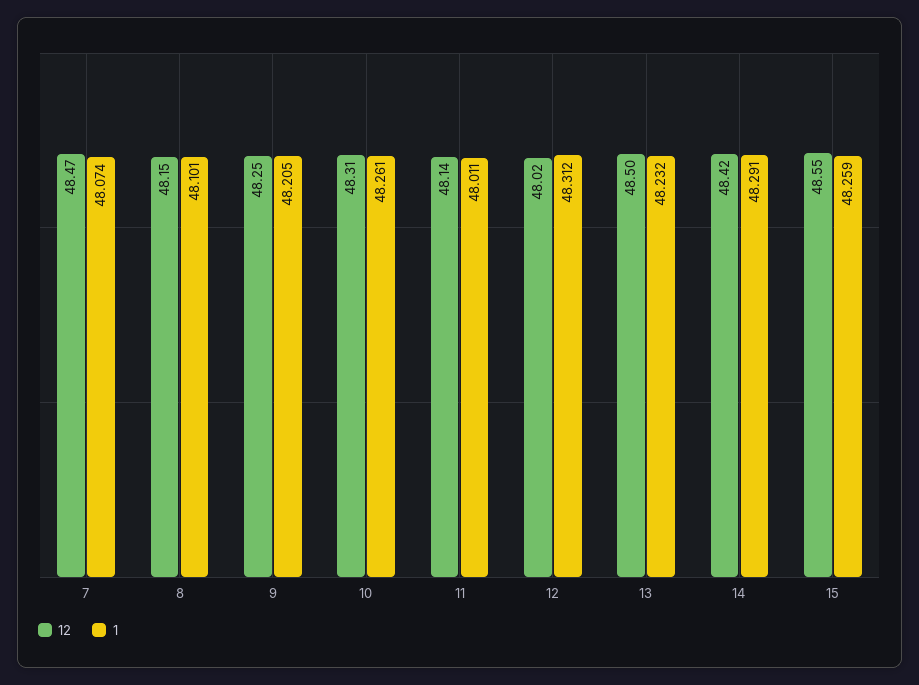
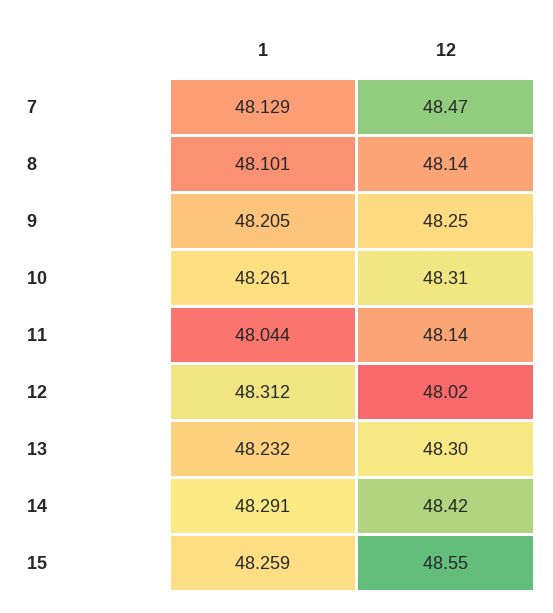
  {
    "12": {
      "7": 48.47,
-     "8": 48.15,
+     "8": 48.14,
      "9": 48.25,
      "10": 48.31,
      "11": 48.14,
      "12": 48.02,
-     "13": 48.5,
+     "13": 48.3,
      "14": 48.42,
      "15": 48.55
    },
    "1": {
-     "7": 48.074,
+     "7": 48.129,
      "8": 48.101,
      "9": 48.205,
      "10": 48.261,
-     "11": 48.011,
+     "11": 48.044,
      "12": 48.312,
      "13": 48.232,
      "14": 48.291,
      "15": 48.259
    }
  }

